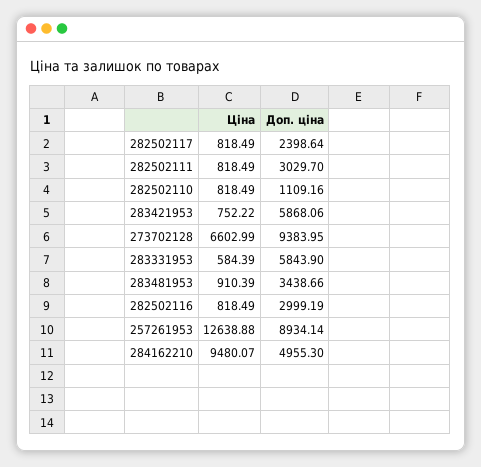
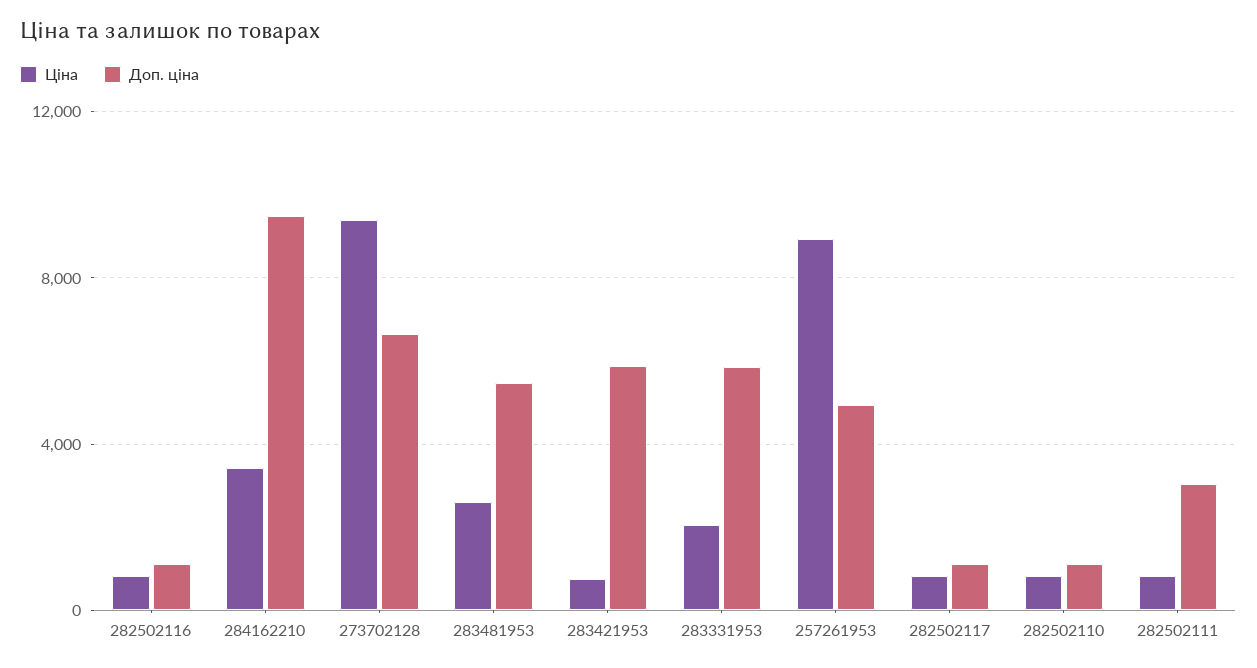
  {
    "Ціна": {
      "282502117": 818.49,
      "282502111": 818.49,
      "282502110": 818.49,
      "283421953": 752.22,
-     "273702128": 6602.99,
+     "273702128": 9500,
-     "283331953": 584.39,
+     "283331953": 2000,
-     "283481953": 910.39,
+     "283481953": 2500,
      "282502116": 818.49,
-     "257261953": 12638.88,
+     "257261953": 9000,
-     "284162210": 9480.07
+     "284162210": 3500
    },
    "Доп. ціна": {
-     "282502117": 2398.64,
+     "282502117": 1000,
      "282502111": 3029.7,
      "282502110": 1109.16,
      "283421953": 5868.06,
-     "273702128": 9383.95,
+     "273702128": 6500,
      "283331953": 5843.9,
-     "283481953": 3438.66,
+     "283481953": 5500,
-     "282502116": 2999.19,
+     "282502116": 1000,
-     "257261953": 8934.14,
+     "257261953": 5000,
-     "284162210": 4955.3
+     "284162210": 9500
    }
  }

